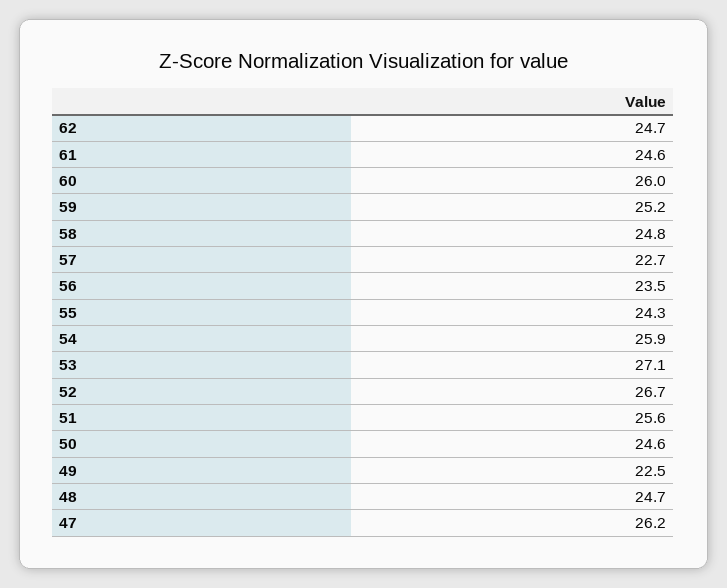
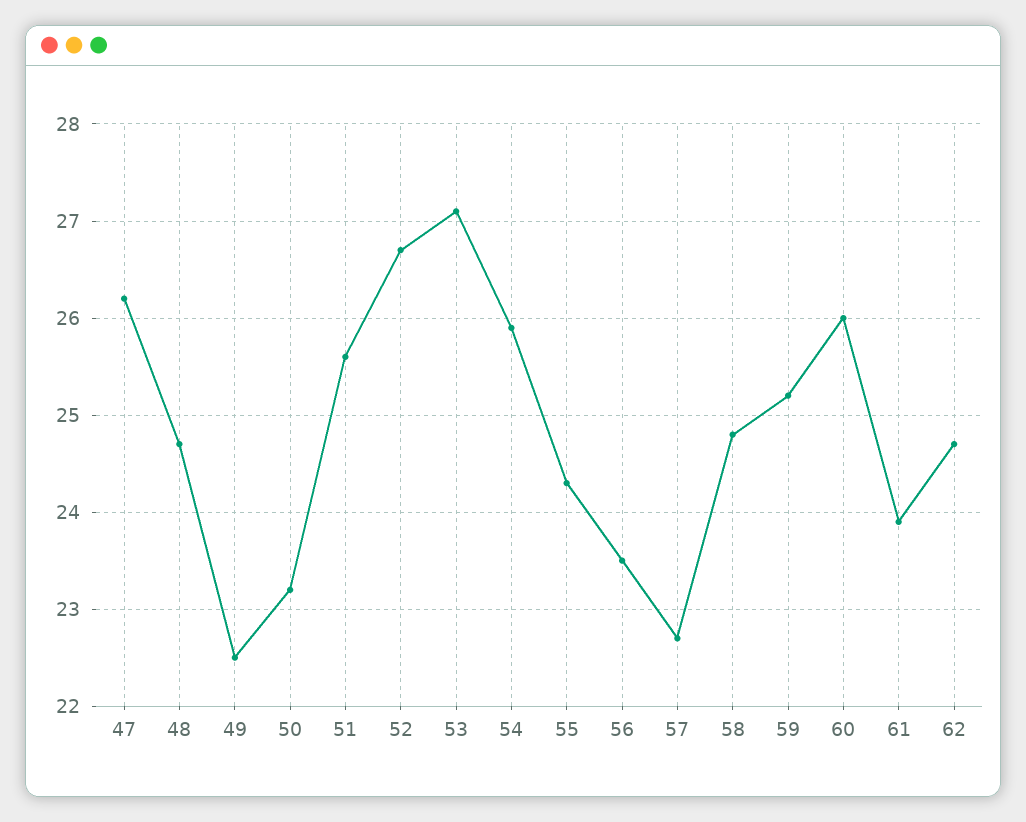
  {
    "62": 24.7,
-   "61": 24.6,
+   "61": 23.9,
    "60": 26,
    "59": 25.2,
    "58": 24.8,
    "57": 22.7,
    "56": 23.5,
    "55": 24.3,
    "54": 25.9,
    "53": 27.1,
    "52": 26.7,
    "51": 25.6,
-   "50": 24.6,
+   "50": 23.2,
    "49": 22.5,
    "48": 24.7,
    "47": 26.2
  }

